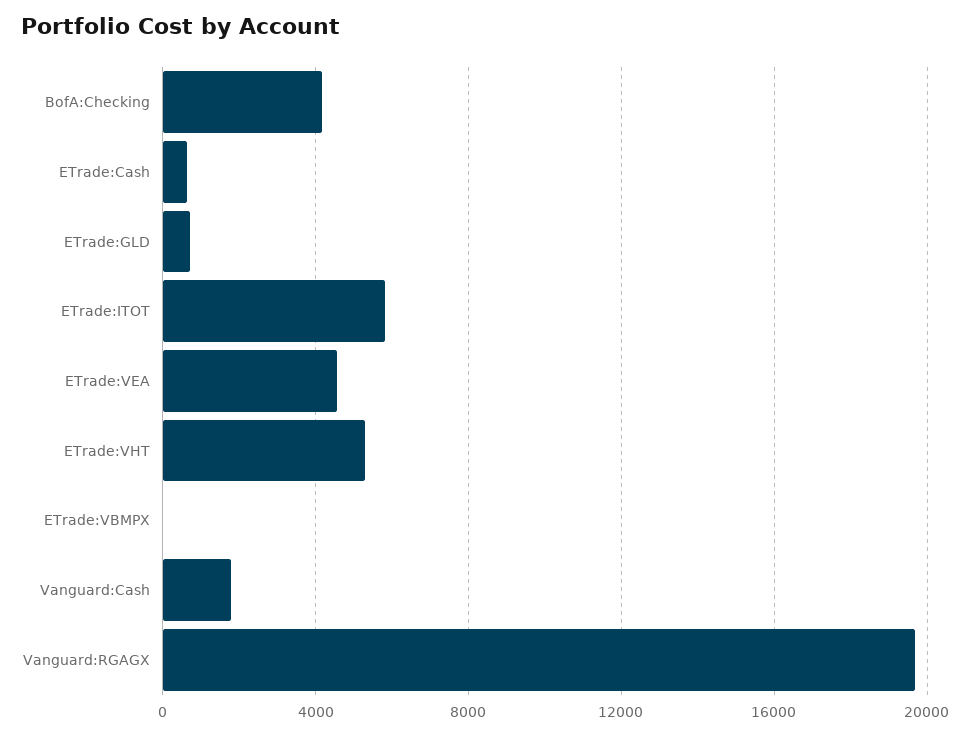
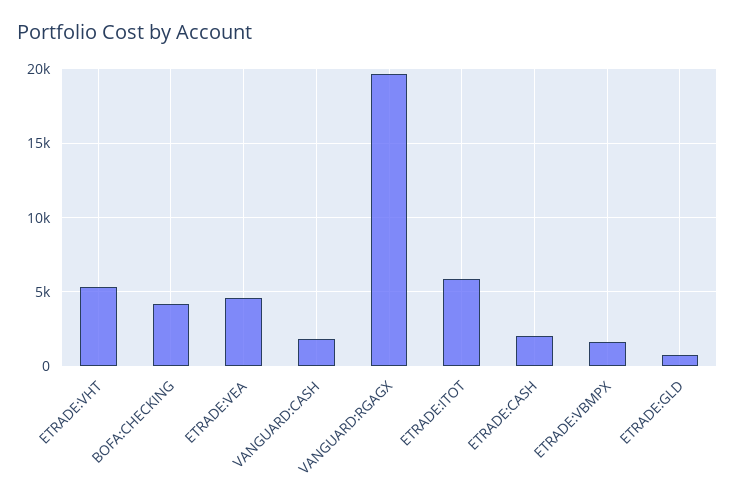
  {
    "BofA:Checking": 4000,
-   "ETrade:Cash": 500,
+   "ETrade:Cash": 2000,
    "ETrade:GLD": 500,
    "ETrade:ITOT": 6000,
    "ETrade:VEA": 4500,
    "ETrade:VHT": 5500,
-   "ETrade:VBMPX": 0,
+   "ETrade:VBMPX": 1500,
    "Vanguard:Cash": 2000,
    "Vanguard:RGAGX": 19500
  }

